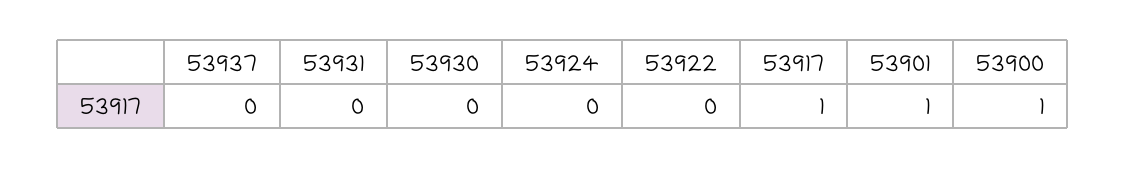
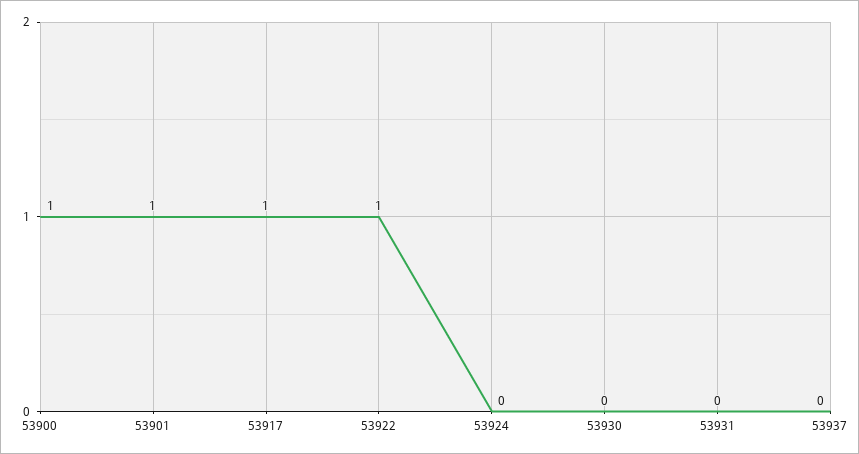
  {
    "53937": 0,
    "53931": 0,
    "53930": 0,
    "53924": 0,
-   "53922": 0,
+   "53922": 1,
    "53917": 1,
    "53901": 1,
    "53900": 1
  }

